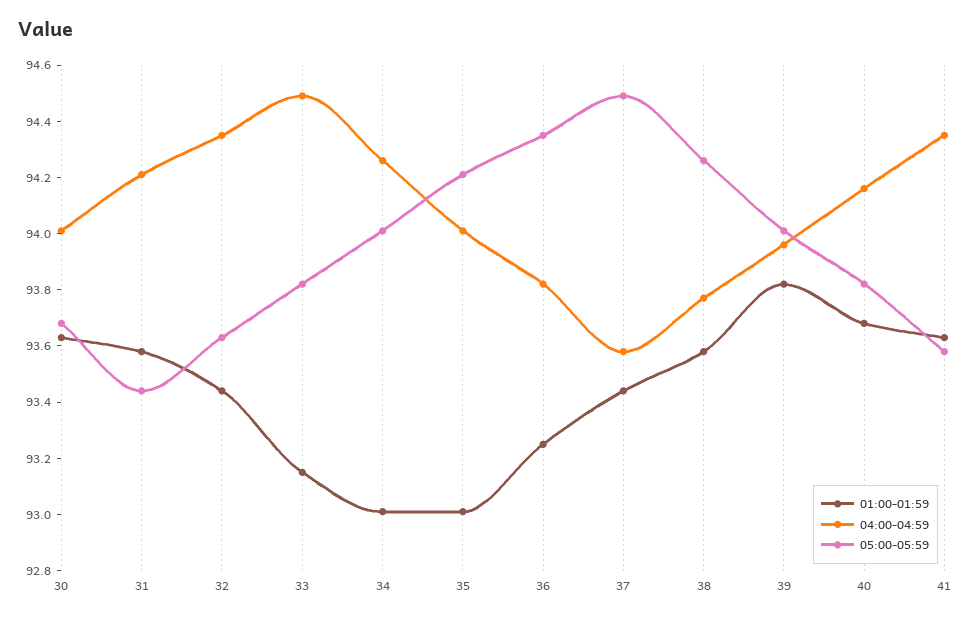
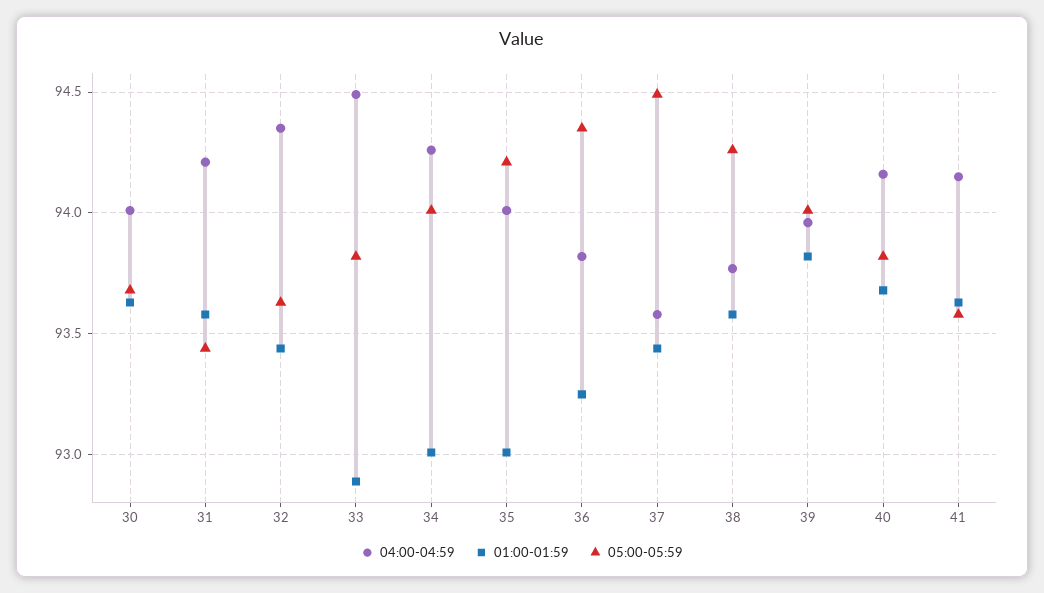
  {
    "01:00-01:59": {
      "30": 93.65,
      "31": 93.6,
      "32": 93.45,
-     "33": 93.15,
+     "33": 92.9,
      "34": 93,
      "35": 93,
      "36": 93.25,
      "37": 93.45,
      "38": 93.6,
      "39": 93.8,
      "40": 93.7,
      "41": 93.65
    },
    "04:00-04:59": {
      "30": 94,
      "31": 94.2,
      "32": 94.35,
      "33": 94.5,
      "34": 94.25,
      "35": 94,
      "36": 93.8,
      "37": 93.6,
      "38": 93.75,
      "39": 93.95,
      "40": 94.15,
-     "41": 94.35
+     "41": 94.15
    },
    "05:00-05:59": {
      "30": 93.7,
      "31": 93.45,
      "32": 93.65,
      "33": 93.8,
      "34": 94,
      "35": 94.2,
      "36": 94.35,
      "37": 94.5,
      "38": 94.25,
      "39": 94,
      "40": 93.8,
      "41": 93.6
    }
  }

